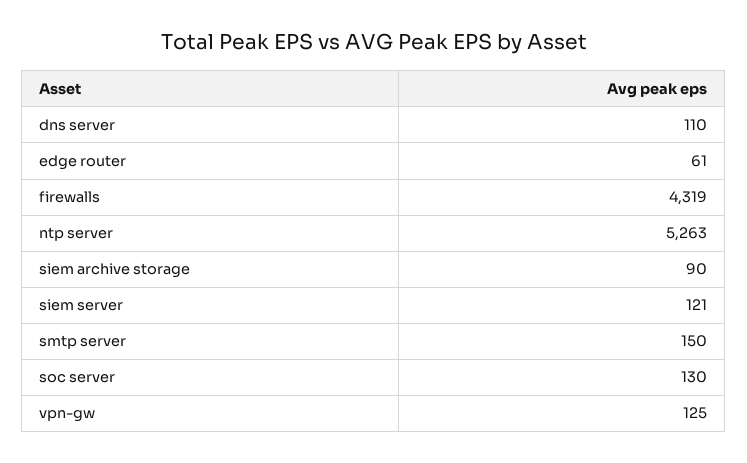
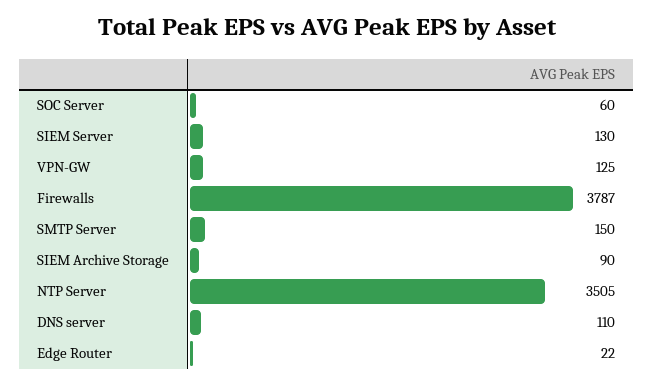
  {
    "dns server": 110,
-   "edge router": 61,
+   "edge router": 22,
-   "firewalls": 4319,
+   "firewalls": 3787,
-   "ntp server": 5263,
+   "ntp server": 3505,
    "siem archive storage": 90,
-   "siem server": 121,
+   "siem server": 130,
    "smtp server": 150,
-   "soc server": 130,
+   "soc server": 60,
    "vpn-gw": 125
  }

